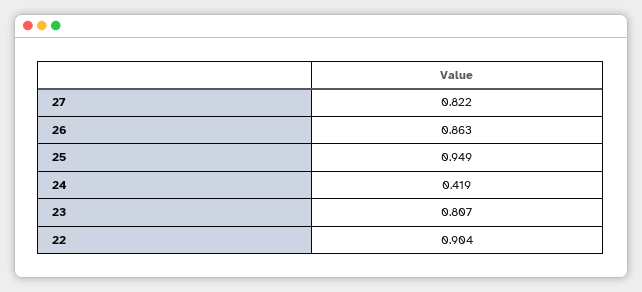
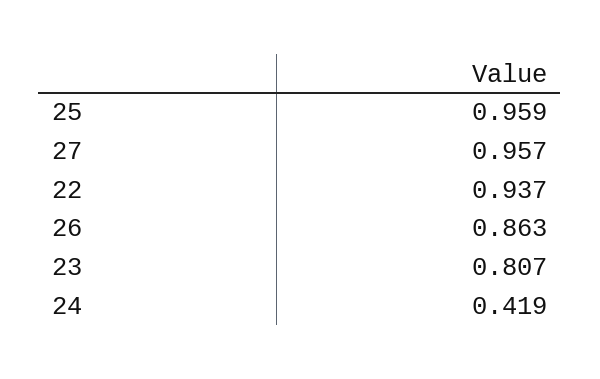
  {
-   "27": 0.822,
+   "27": 0.957,
    "26": 0.863,
-   "25": 0.949,
+   "25": 0.959,
    "24": 0.419,
    "23": 0.807,
-   "22": 0.904
+   "22": 0.937
  }

